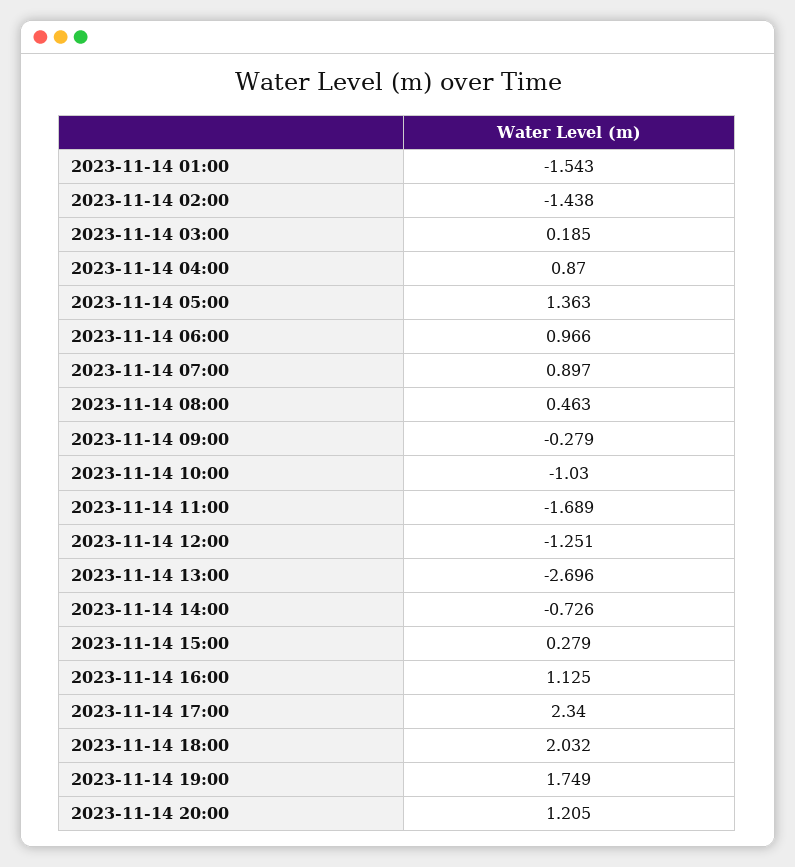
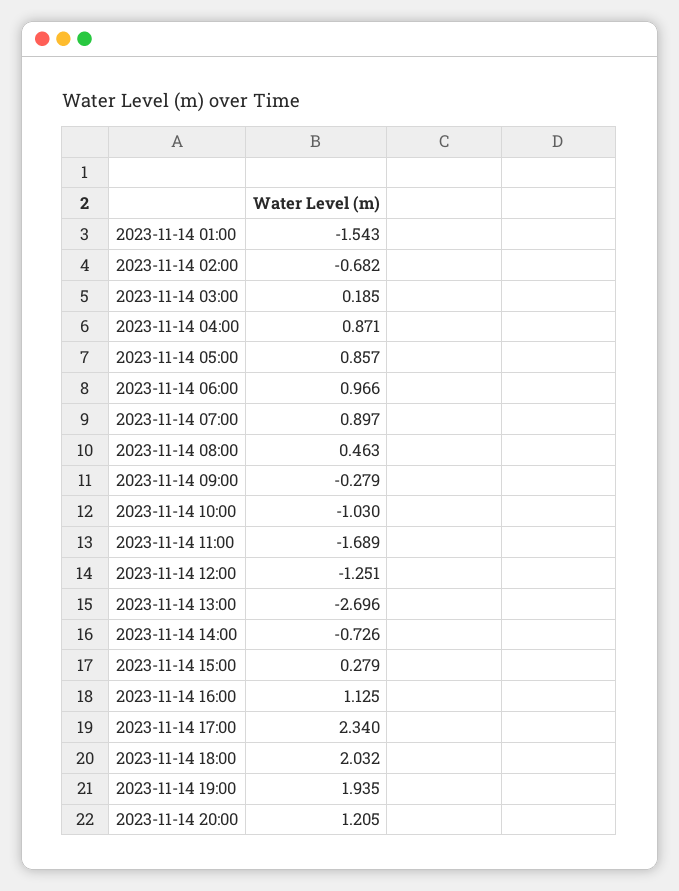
  {
    "2023-11-14 01:00": -1.543,
-   "2023-11-14 02:00": -1.438,
+   "2023-11-14 02:00": -0.682,
    "2023-11-14 03:00": 0.185,
-   "2023-11-14 04:00": 0.87,
+   "2023-11-14 04:00": 0.871,
-   "2023-11-14 05:00": 1.363,
+   "2023-11-14 05:00": 0.857,
    "2023-11-14 06:00": 0.966,
    "2023-11-14 07:00": 0.897,
    "2023-11-14 08:00": 0.463,
    "2023-11-14 09:00": -0.279,
    "2023-11-14 10:00": -1.03,
    "2023-11-14 11:00": -1.689,
    "2023-11-14 12:00": -1.251,
    "2023-11-14 13:00": -2.696,
    "2023-11-14 14:00": -0.726,
    "2023-11-14 15:00": 0.279,
    "2023-11-14 16:00": 1.125,
    "2023-11-14 17:00": 2.34,
    "2023-11-14 18:00": 2.032,
-   "2023-11-14 19:00": 1.749,
+   "2023-11-14 19:00": 1.935,
    "2023-11-14 20:00": 1.205
  }

